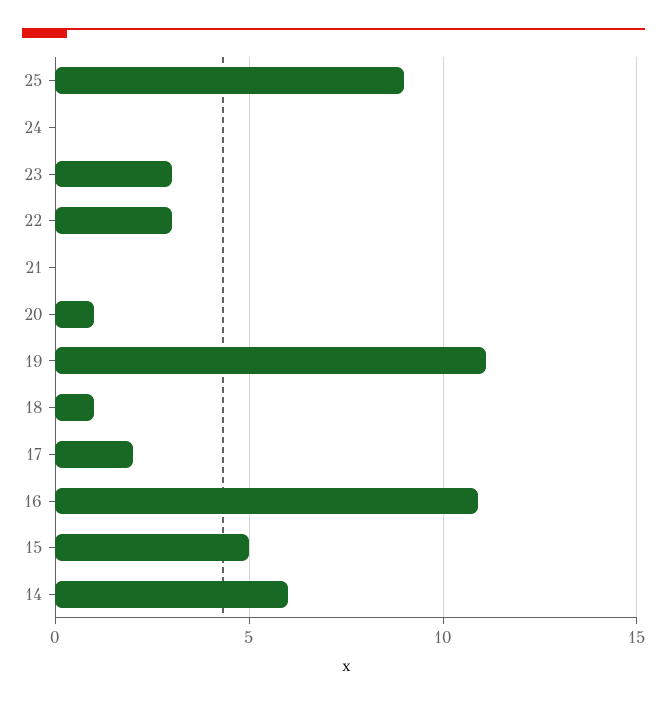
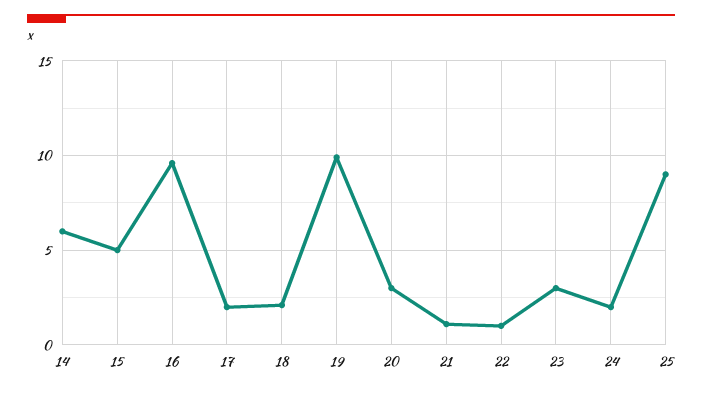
  {
    "25": 9,
-   "24": 0,
+   "24": 2,
    "23": 3,
-   "22": 3,
+   "22": 1,
-   "21": 0,
+   "21": 1,
-   "20": 1,
+   "20": 3,
-   "19": 11,
+   "19": 10,
-   "18": 1,
+   "18": 2,
    "17": 2,
-   "16": 11,
+   "16": 9.5,
    "15": 5,
    "14": 6
  }

